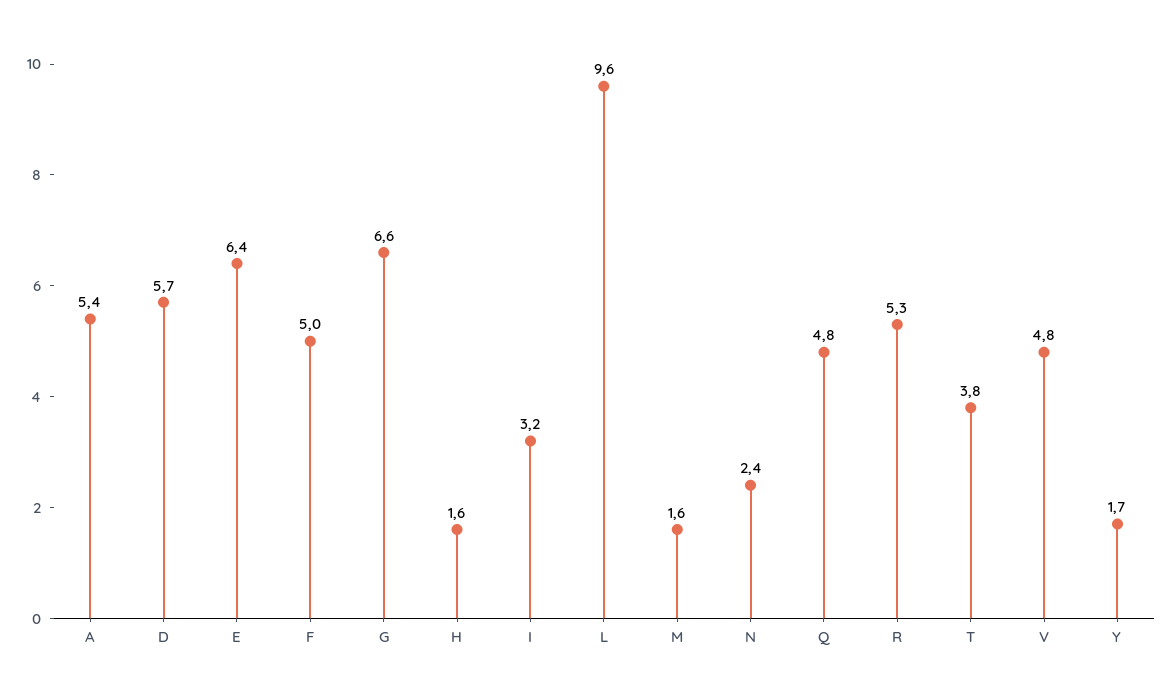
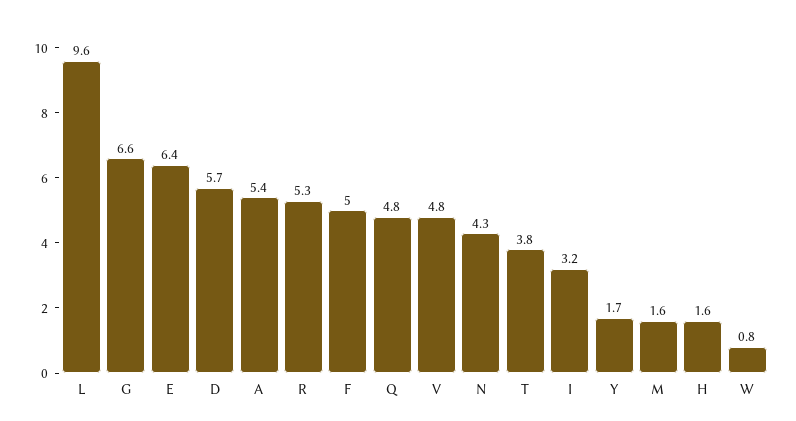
  {
    "A": 5.4,
    "D": 5.7,
    "E": 6.4,
    "F": 5,
    "G": 6.6,
    "H": 1.6,
    "I": 3.2,
    "L": 9.6,
    "M": 1.6,
-   "N": 2.4,
+   "N": 4.3,
    "Q": 4.8,
    "R": 5.3,
    "T": 3.8,
    "V": 4.8,
-   "Y": 1.7
+   "Y": 1.7,
+   "W": 0.8
  }

